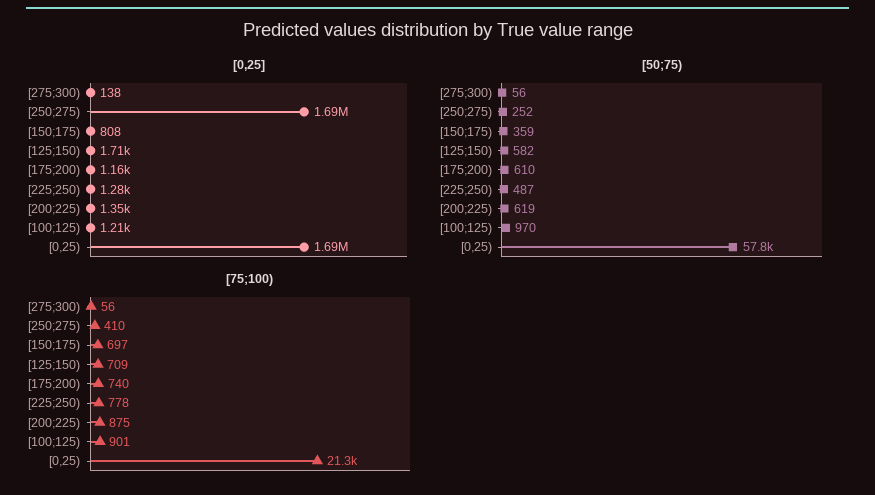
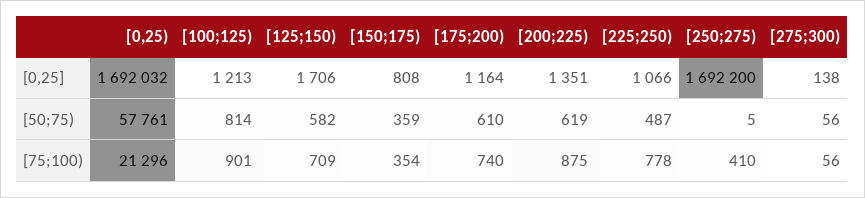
  {
    "[0,25]": {
      "[275;300)": 138,
      "[250;275)": 1692200,
      "[150;175)": 808,
      "[125;150)": 1706,
      "[175;200)": 1164,
-     "[225;250)": 1280,
+     "[225;250)": 1066,
      "[200;225)": 1351,
      "[100;125)": 1213,
      "[0,25)": 1692032
    },
    "[50;75)": {
      "[275;300)": 56,
-     "[250;275)": 252,
+     "[250;275)": 5,
      "[150;175)": 359,
      "[125;150)": 582,
      "[175;200)": 610,
      "[225;250)": 487,
      "[200;225)": 619,
-     "[100;125)": 970,
+     "[100;125)": 814,
      "[0,25)": 57761
    },
    "[75;100)": {
      "[275;300)": 56,
      "[250;275)": 410,
-     "[150;175)": 697,
+     "[150;175)": 354,
      "[125;150)": 709,
      "[175;200)": 740,
      "[225;250)": 778,
      "[200;225)": 875,
      "[100;125)": 901,
      "[0,25)": 21296
    }
  }

